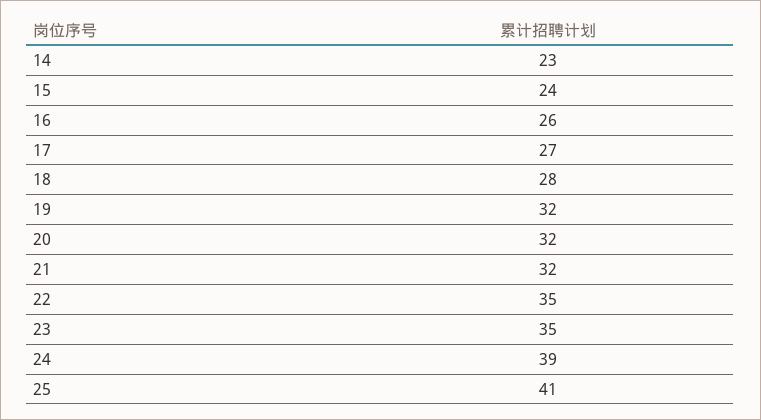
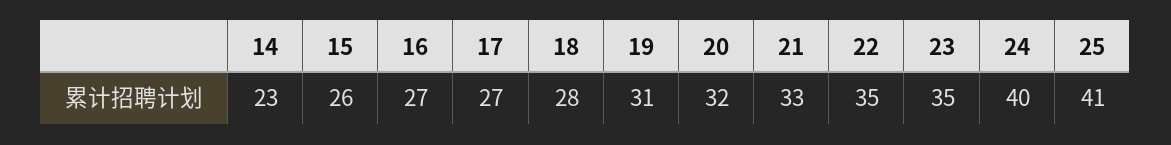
  {
    "14": 23,
-   "15": 24,
+   "15": 26,
-   "16": 26,
+   "16": 27,
    "17": 27,
    "18": 28,
-   "19": 32,
+   "19": 31,
    "20": 32,
-   "21": 32,
+   "21": 33,
    "22": 35,
    "23": 35,
-   "24": 39,
+   "24": 40,
    "25": 41
  }

